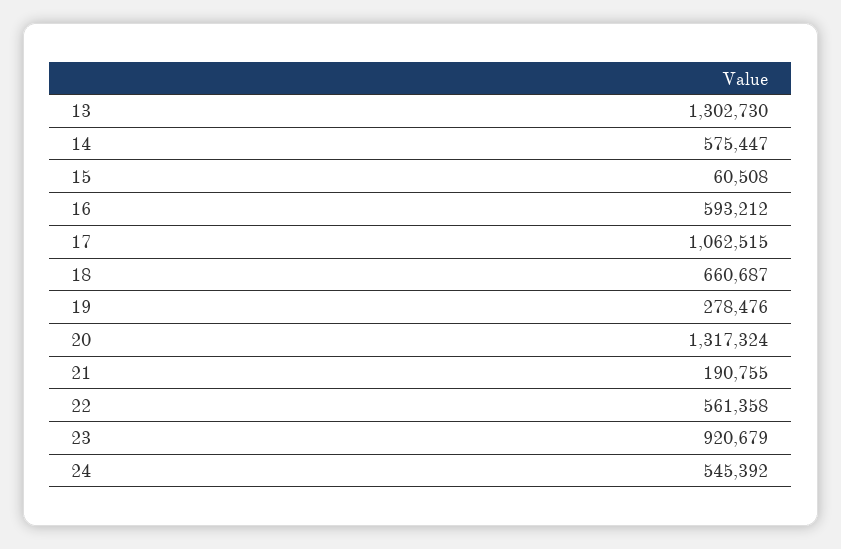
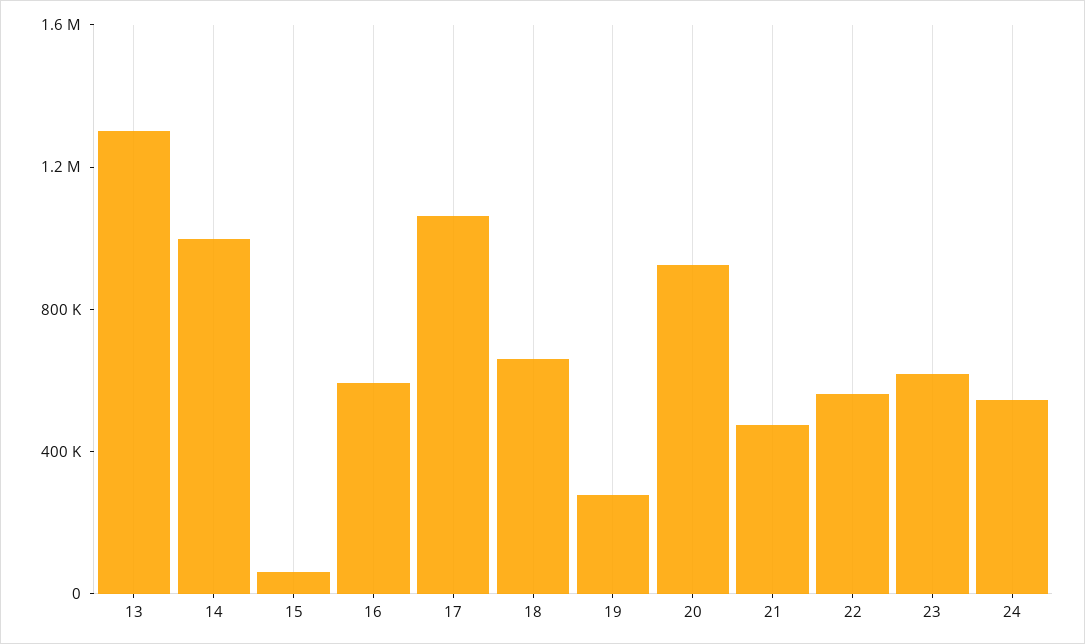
  {
    "13": 1302730,
-   "14": 575447,
+   "14": 1000000,
    "15": 60508,
    "16": 593212,
    "17": 1062515,
    "18": 660687,
    "19": 278476,
-   "20": 1317324,
+   "20": 900000,
-   "21": 190755,
+   "21": 500000,
    "22": 561358,
-   "23": 920679,
+   "23": 600000,
    "24": 545392
  }

